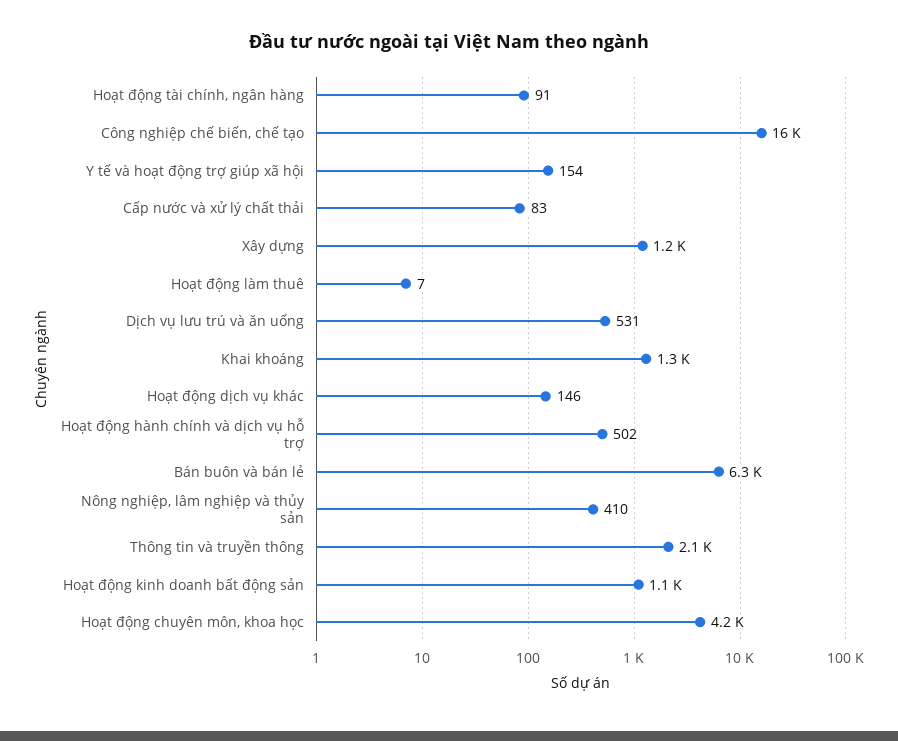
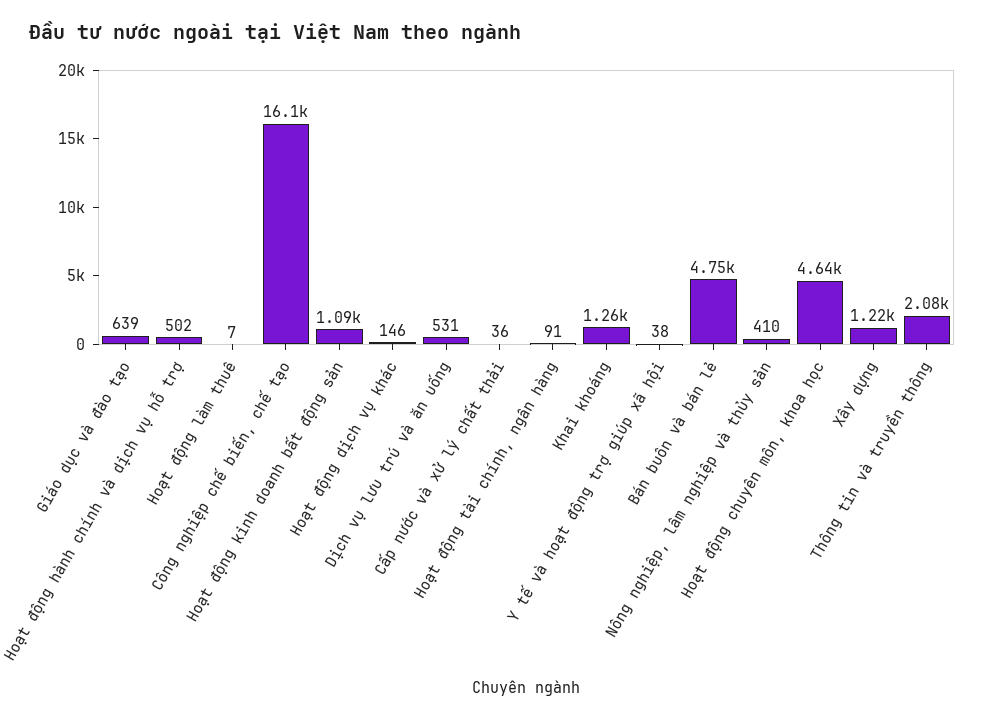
  {
    "Hoạt động tài chính, ngân hàng": 91,
    "Công nghiệp chế biến, chế tạo": 16100,
-   "Y tế và hoạt động trợ giúp xã hội": 154,
+   "Y tế và hoạt động trợ giúp xã hội": 38,
-   "Cấp nước và xử lý chất thải": 83,
+   "Cấp nước và xử lý chất thải": 36,
    "Xây dựng": 1220,
    "Hoạt động làm thuê": 7,
    "Dịch vụ lưu trú và ăn uống": 531,
    "Khai khoáng": 1260,
    "Hoạt động dịch vụ khác": 146,
    "Hoạt động hành chính và dịch vụ hỗ trợ": 502,
-   "Bán buôn và bán lẻ": 6300,
+   "Bán buôn và bán lẻ": 4750,
    "Nông nghiệp, lâm nghiệp và thủy sản": 410,
    "Thông tin và truyền thông": 2080,
    "Hoạt động kinh doanh bất động sản": 1090,
-   "Hoạt động chuyên môn, khoa học": 4200
+   "Hoạt động chuyên môn, khoa học": 4640,
+   "Giáo dục và đào tạo": 639
  }

